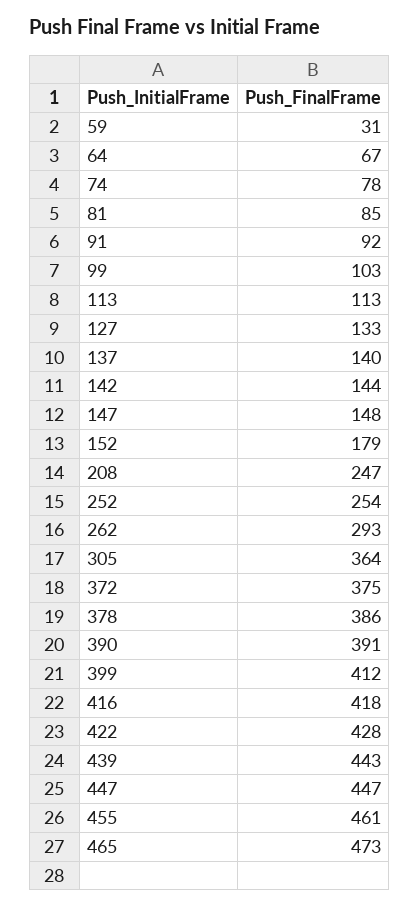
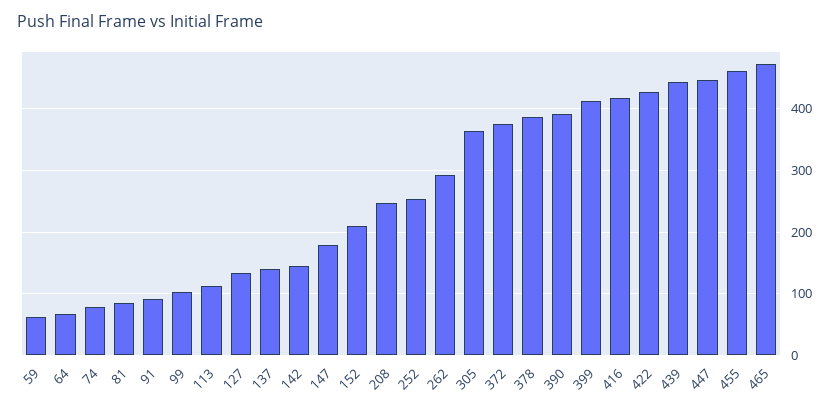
  {
-   "59": 31,
+   "59": 60,
    "64": 67,
    "74": 78,
    "81": 85,
    "91": 92,
    "99": 103,
    "113": 113,
    "127": 133,
    "137": 140,
    "142": 144,
-   "147": 148,
+   "147": 180,
-   "152": 179,
+   "152": 210,
    "208": 247,
    "252": 254,
    "262": 293,
    "305": 364,
    "372": 375,
    "378": 386,
    "390": 391,
    "399": 412,
    "416": 418,
    "422": 428,
    "439": 443,
    "447": 447,
    "455": 461,
    "465": 473
  }

